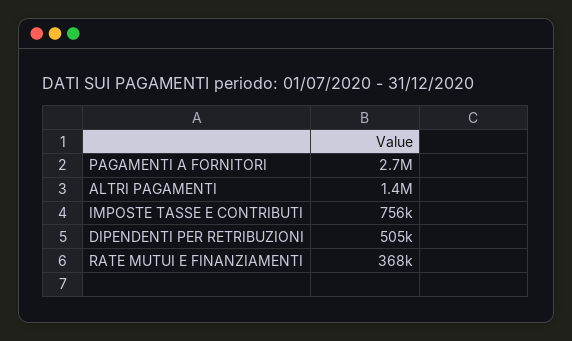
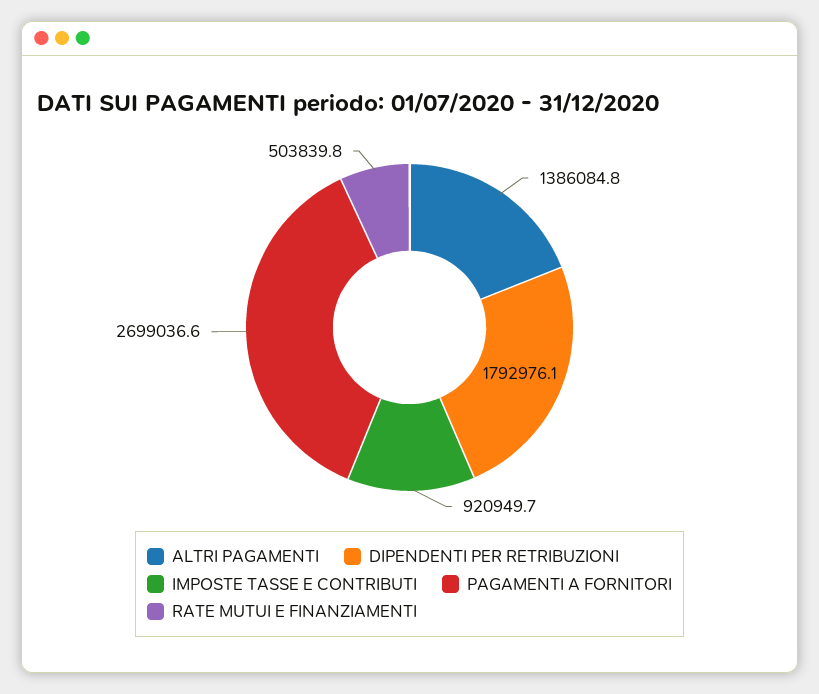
  {
    "PAGAMENTI A FORNITORI": 2699036.6,
    "ALTRI PAGAMENTI": 1386084.8,
-   "IMPOSTE TASSE E CONTRIBUTI": 756000,
+   "IMPOSTE TASSE E CONTRIBUTI": 920949.7,
-   "DIPENDENTI PER RETRIBUZIONI": 505000,
+   "DIPENDENTI PER RETRIBUZIONI": 1792976.1,
-   "RATE MUTUI E FINANZIAMENTI": 368000
+   "RATE MUTUI E FINANZIAMENTI": 503839.8
  }

